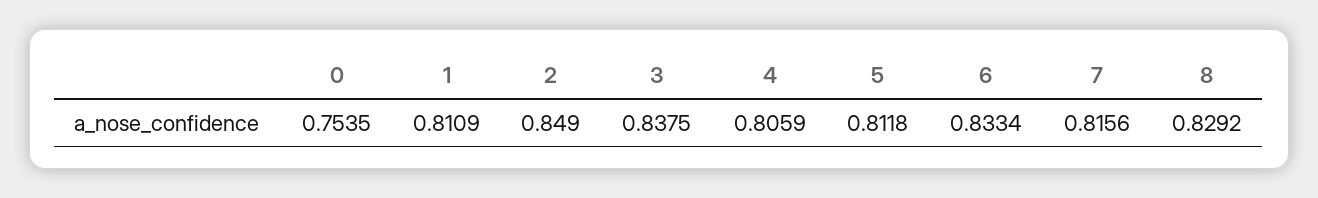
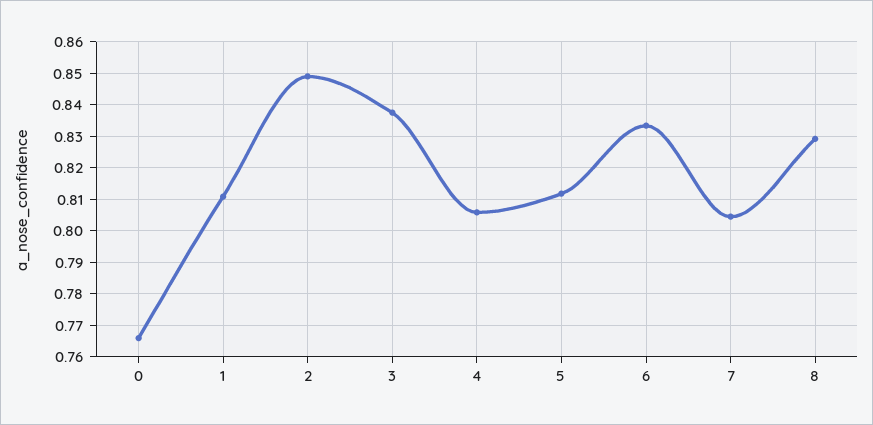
  {
-   "0": 0.7535,
+   "0": 0.766,
    "1": 0.8109,
    "2": 0.849,
    "3": 0.8375,
    "4": 0.8059,
    "5": 0.8118,
    "6": 0.8334,
-   "7": 0.8156,
+   "7": 0.804,
    "8": 0.8292
  }

